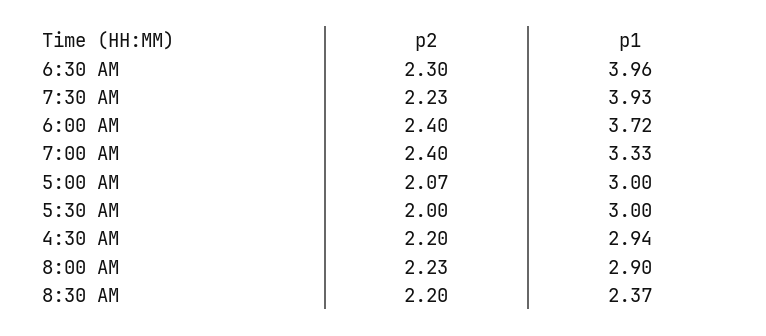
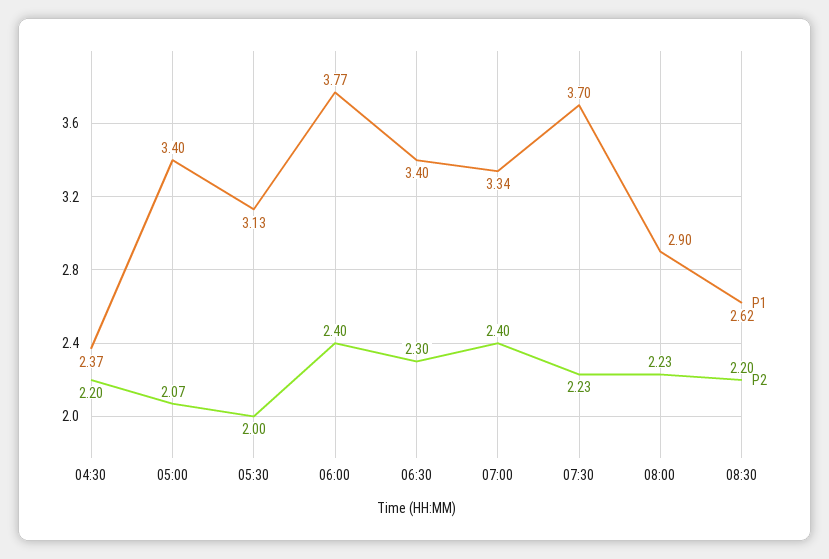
  {
    "p2": {
      "6:30 AM": 2.3,
      "7:30 AM": 2.23,
      "6:00 AM": 2.4,
      "7:00 AM": 2.4,
      "5:00 AM": 2.07,
      "5:30 AM": 2,
      "4:30 AM": 2.2,
      "8:00 AM": 2.23,
      "8:30 AM": 2.2
    },
    "p1": {
-     "6:30 AM": 3.96,
+     "6:30 AM": 3.4,
-     "7:30 AM": 3.93,
+     "7:30 AM": 3.7,
-     "6:00 AM": 3.72,
+     "6:00 AM": 3.77,
-     "7:00 AM": 3.33,
+     "7:00 AM": 3.34,
-     "5:00 AM": 3,
+     "5:00 AM": 3.4,
-     "5:30 AM": 3,
+     "5:30 AM": 3.13,
-     "4:30 AM": 2.94,
+     "4:30 AM": 2.37,
      "8:00 AM": 2.9,
-     "8:30 AM": 2.37
+     "8:30 AM": 2.62
    }
  }

